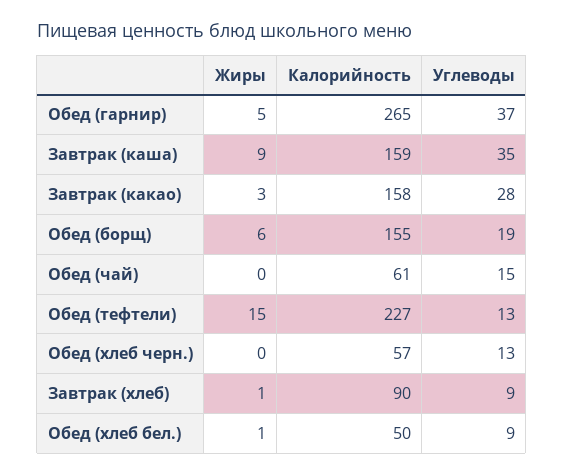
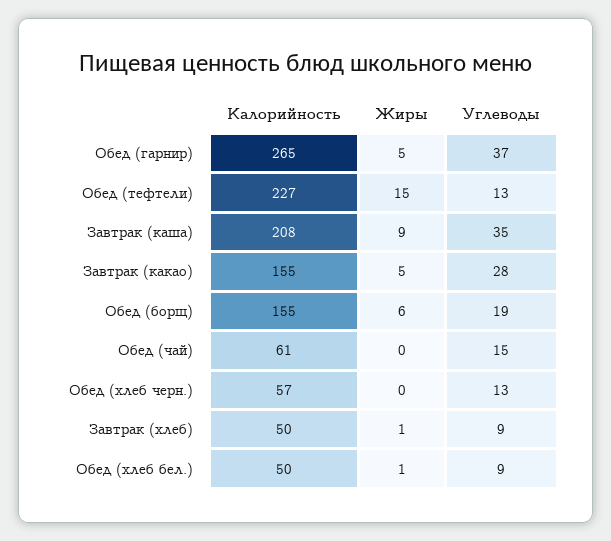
  {
    "Жиры": {
      "Обед (гарнир)": 5,
      "Завтрак (каша)": 9,
-     "Завтрак (какао)": 3,
+     "Завтрак (какао)": 5,
      "Обед (борщ)": 6,
      "Обед (чай)": 0,
      "Обед (тефтели)": 15,
      "Обед (хлеб черн.)": 0,
      "Завтрак (хлеб)": 1,
      "Обед (хлеб бел.)": 1
    },
    "Калорийность": {
      "Обед (гарнир)": 265,
-     "Завтрак (каша)": 159,
+     "Завтрак (каша)": 208,
-     "Завтрак (какао)": 158,
+     "Завтрак (какао)": 155,
      "Обед (борщ)": 155,
      "Обед (чай)": 61,
      "Обед (тефтели)": 227,
      "Обед (хлеб черн.)": 57,
-     "Завтрак (хлеб)": 90,
+     "Завтрак (хлеб)": 50,
      "Обед (хлеб бел.)": 50
    },
    "Углеводы": {
      "Обед (гарнир)": 37,
      "Завтрак (каша)": 35,
      "Завтрак (какао)": 28,
      "Обед (борщ)": 19,
      "Обед (чай)": 15,
      "Обед (тефтели)": 13,
      "Обед (хлеб черн.)": 13,
      "Завтрак (хлеб)": 9,
      "Обед (хлеб бел.)": 9
    }
  }

